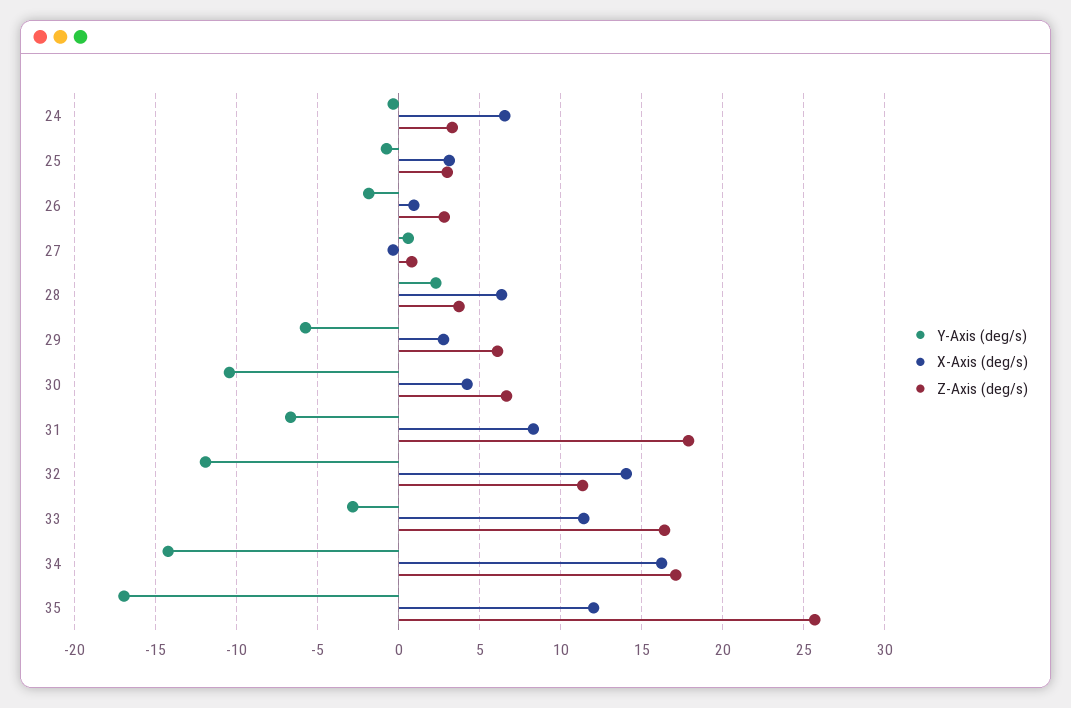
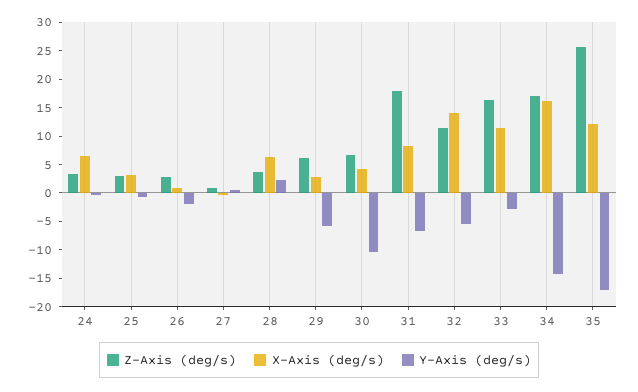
  {
    "Y-Axis (deg/s)": {
      "24": -0.5,
      "25": -1,
      "26": -2,
      "27": 0.5,
      "28": 2.5,
      "29": -6,
      "30": -10.5,
      "31": -6.5,
-     "32": -12,
+     "32": -5,
      "33": -3,
      "34": -14,
      "35": -17
    },
    "X-Axis (deg/s)": {
      "24": 6.5,
      "25": 3,
      "26": 1,
      "27": -0.5,
      "28": 6.5,
      "29": 3,
      "30": 4,
      "31": 8.5,
      "32": 14,
      "33": 11.5,
      "34": 16,
      "35": 12
    },
    "Z-Axis (deg/s)": {
      "24": 3.5,
      "25": 3,
      "26": 3,
      "27": 1,
      "28": 3.5,
      "29": 6,
      "30": 6.5,
      "31": 18,
      "32": 11.5,
      "33": 16.5,
      "34": 17,
      "35": 25.5
    }
  }

